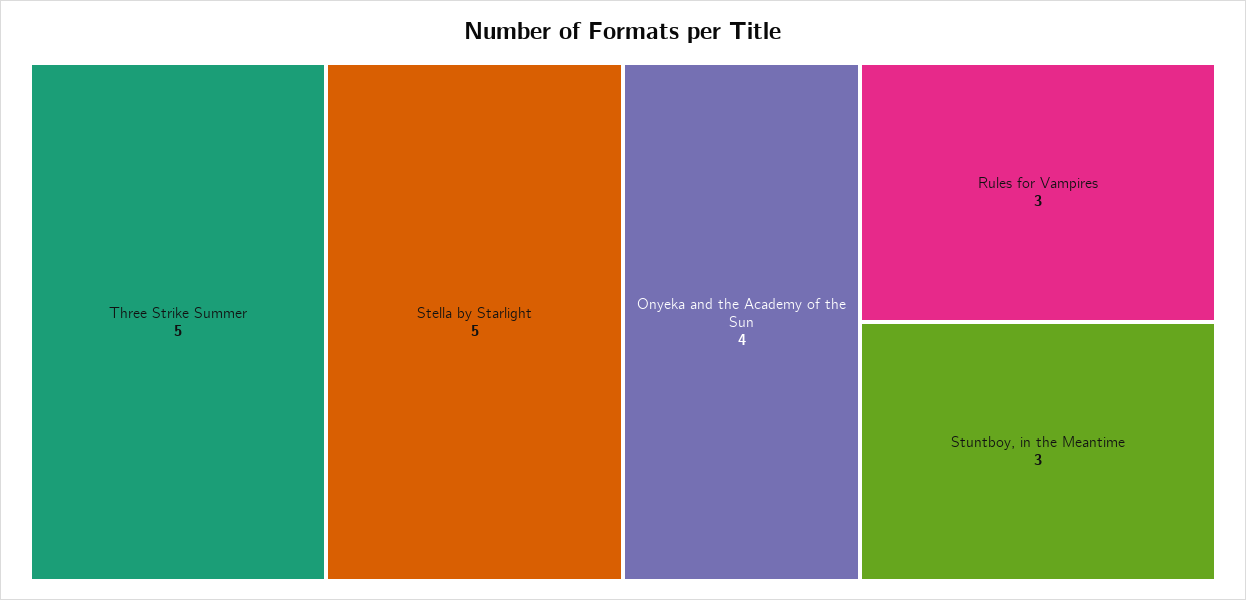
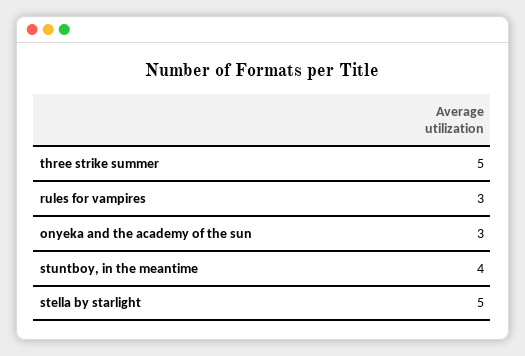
  {
    "Three Strike Summer": 5,
    "Stella by Starlight": 5,
-   "Onyeka and the Academy of the Sun": 4,
+   "Onyeka and the Academy of the Sun": 3,
    "Rules for Vampires": 3,
-   "Stuntboy, in the Meantime": 3
+   "Stuntboy, in the Meantime": 4
  }

